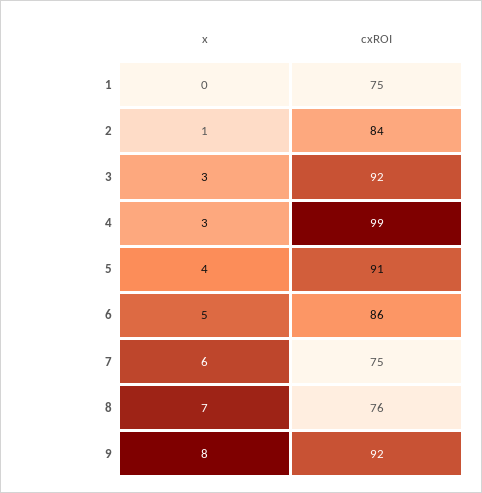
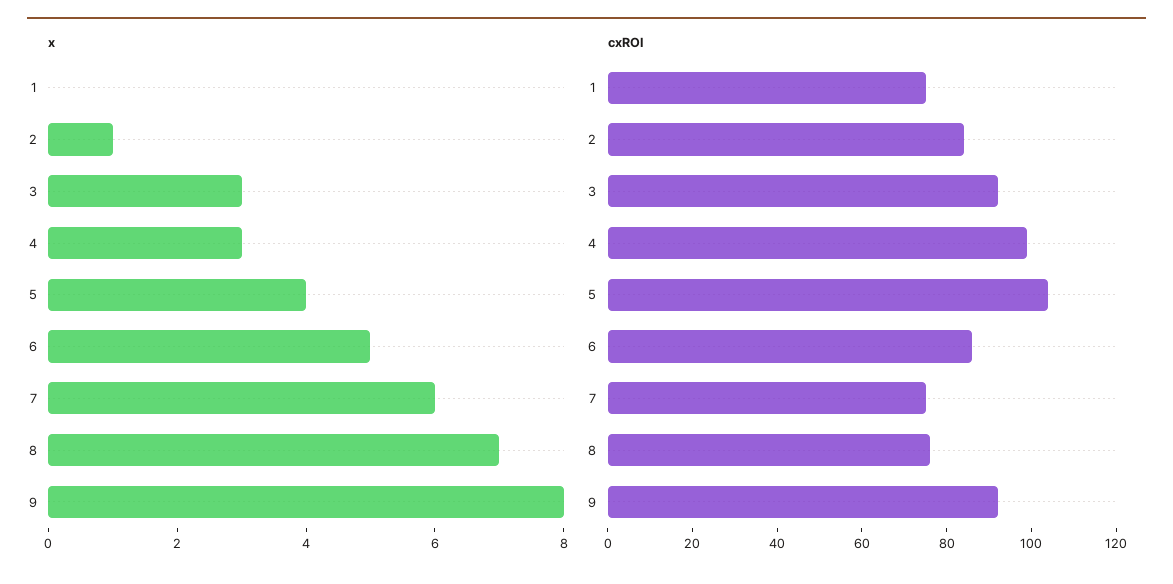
  {
    "x": {
      "1": 0,
      "2": 1,
      "3": 3,
      "4": 3,
      "5": 4,
      "6": 5,
      "7": 6,
      "8": 7,
      "9": 8
    },
    "cxROI": {
      "1": 75,
      "2": 84,
      "3": 92,
      "4": 99,
-     "5": 91,
+     "5": 105,
      "6": 86,
      "7": 75,
      "8": 76,
      "9": 92
    }
  }

